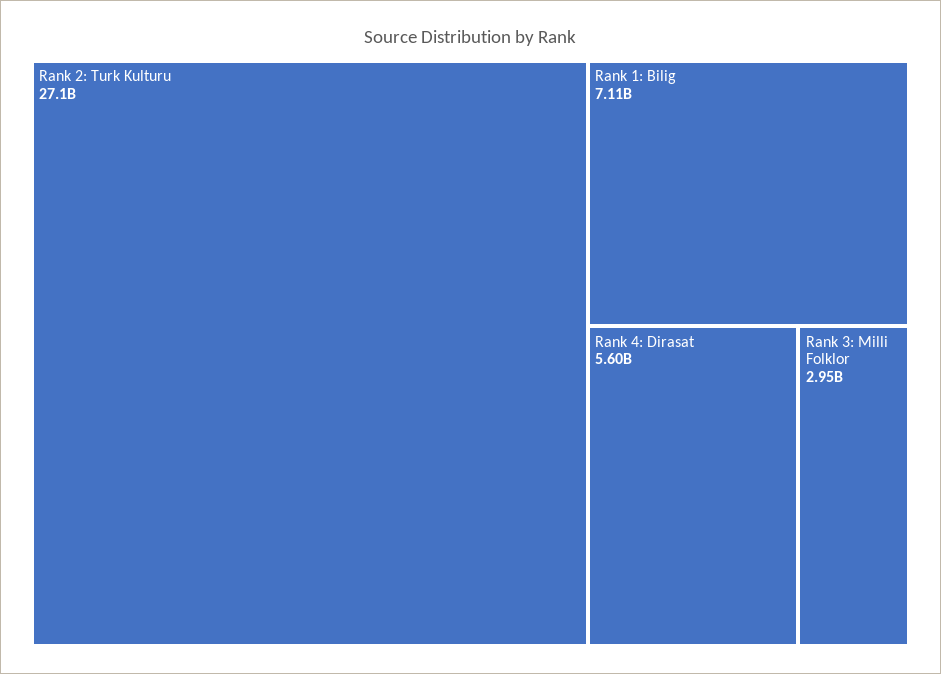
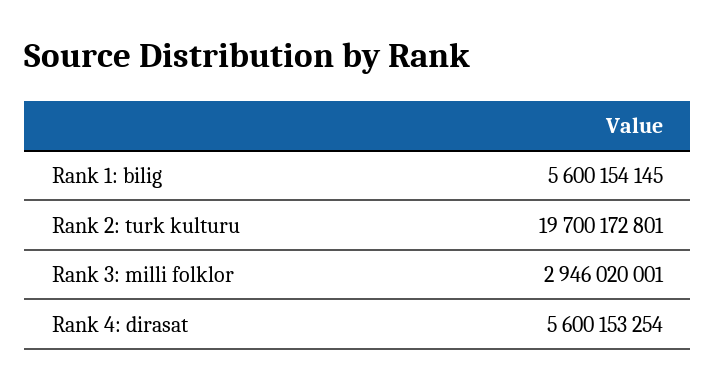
  {
-   "Rank 2: Turk Kulturu": 27100000000,
+   "Rank 2: Turk Kulturu": 19700172801,
-   "Rank 1: Bilig": 7110000000,
+   "Rank 1: Bilig": 5600154145,
    "Rank 4: Dirasat": 5600153254,
    "Rank 3: Milli Folklor": 2946020001
  }

